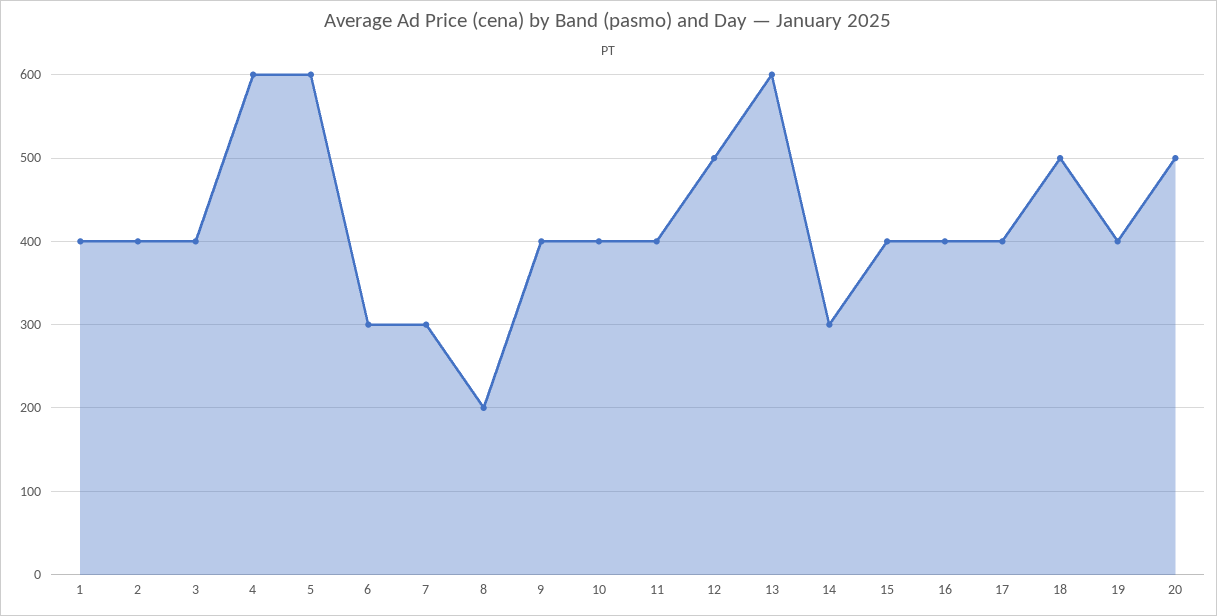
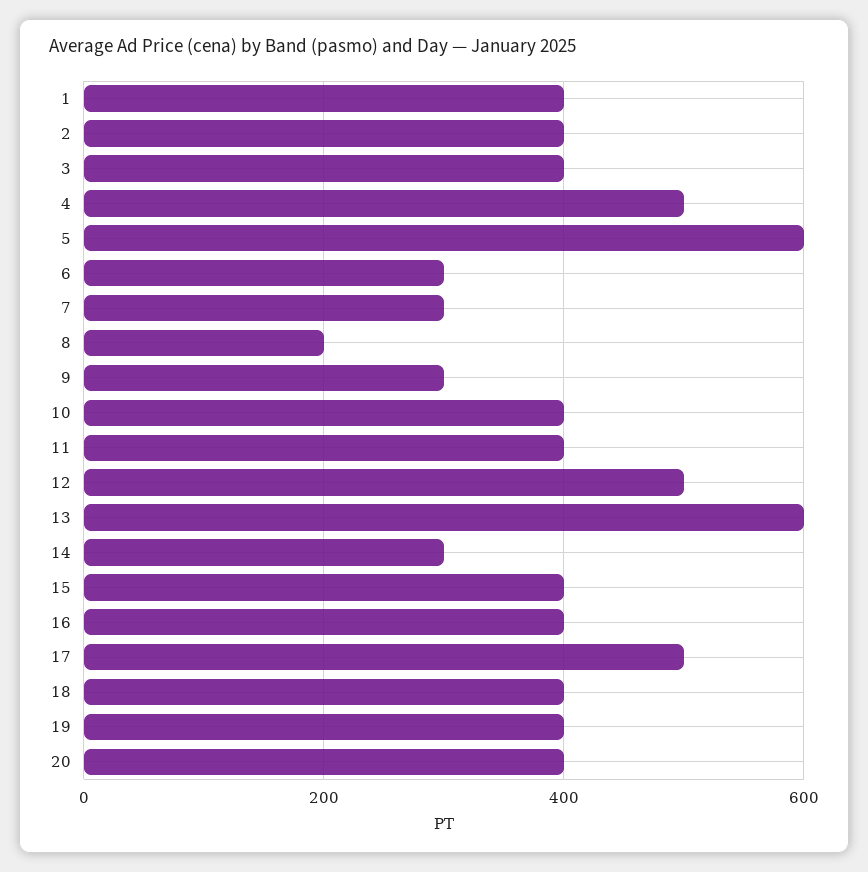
  {
    "1": 400,
    "2": 400,
    "3": 400,
-   "4": 600,
+   "4": 500,
    "5": 600,
    "6": 300,
    "7": 300,
    "8": 200,
-   "9": 400,
+   "9": 300,
    "10": 400,
    "11": 400,
    "12": 500,
    "13": 600,
    "14": 300,
    "15": 400,
    "16": 400,
-   "17": 400,
+   "17": 500,
-   "18": 500,
+   "18": 400,
    "19": 400,
-   "20": 500
+   "20": 400
  }

